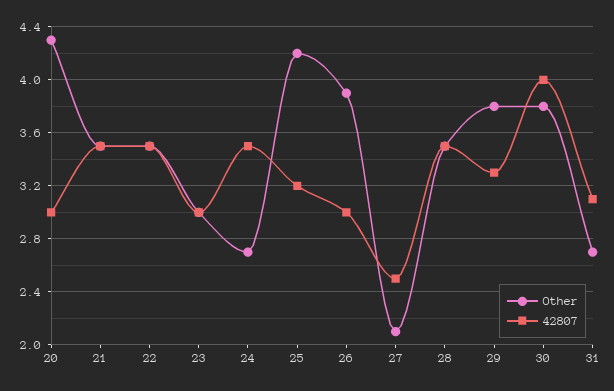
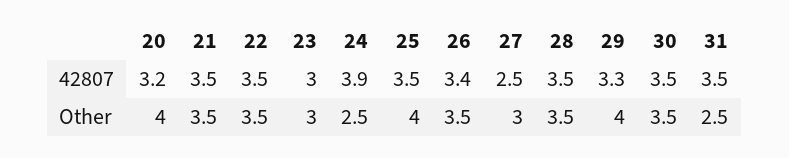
  {
    "Other": {
-     "20": 4.3,
+     "20": 4,
      "21": 3.5,
      "22": 3.5,
      "23": 3,
-     "24": 2.7,
+     "24": 2.5,
-     "25": 4.2,
+     "25": 4,
-     "26": 3.9,
+     "26": 3.5,
-     "27": 2.1,
+     "27": 3,
      "28": 3.5,
-     "29": 3.8,
+     "29": 4,
-     "30": 3.8,
+     "30": 3.5,
-     "31": 2.7
+     "31": 2.5
    },
    "42807": {
-     "20": 3,
+     "20": 3.2,
      "21": 3.5,
      "22": 3.5,
      "23": 3,
-     "24": 3.5,
+     "24": 3.9,
-     "25": 3.2,
+     "25": 3.5,
-     "26": 3,
+     "26": 3.4,
      "27": 2.5,
      "28": 3.5,
      "29": 3.3,
-     "30": 4,
+     "30": 3.5,
-     "31": 3.1
+     "31": 3.5
    }
  }

